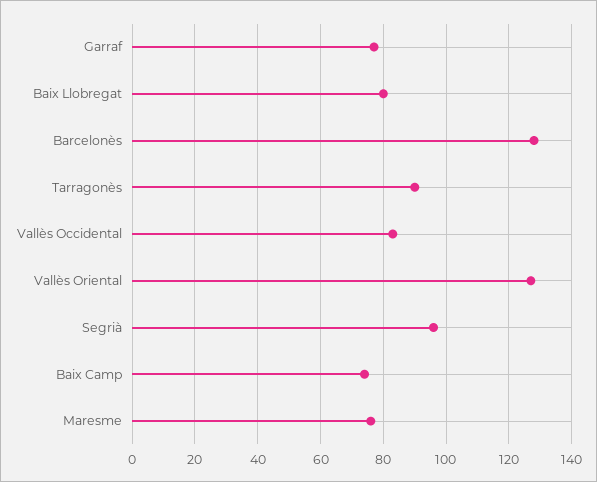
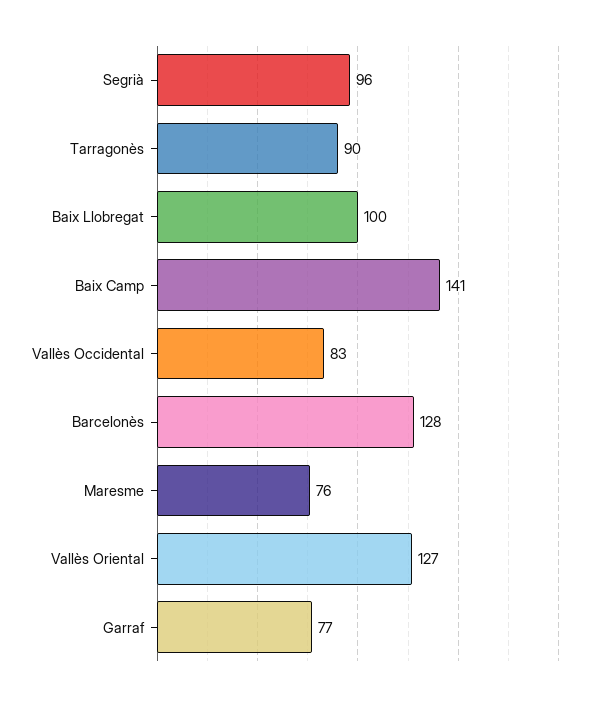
  {
    "Garraf": 77,
-   "Baix Llobregat": 80,
+   "Baix Llobregat": 100,
    "Barcelonès": 128,
    "Tarragonès": 90,
    "Vallès Occidental": 83,
    "Vallès Oriental": 127,
    "Segrià": 96,
-   "Baix Camp": 75,
+   "Baix Camp": 141,
    "Maresme": 76
  }

